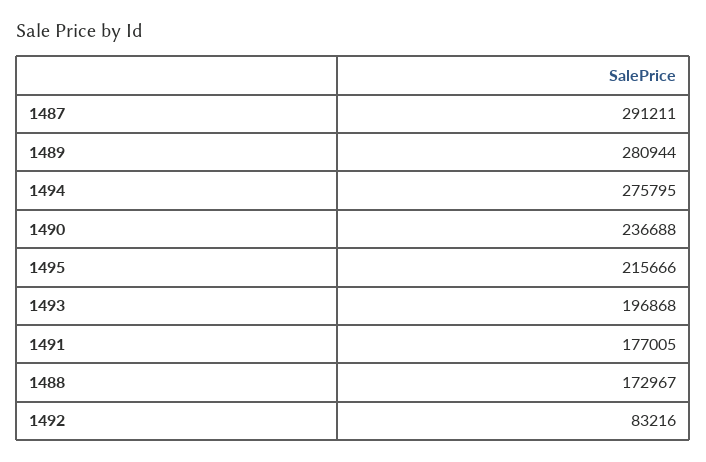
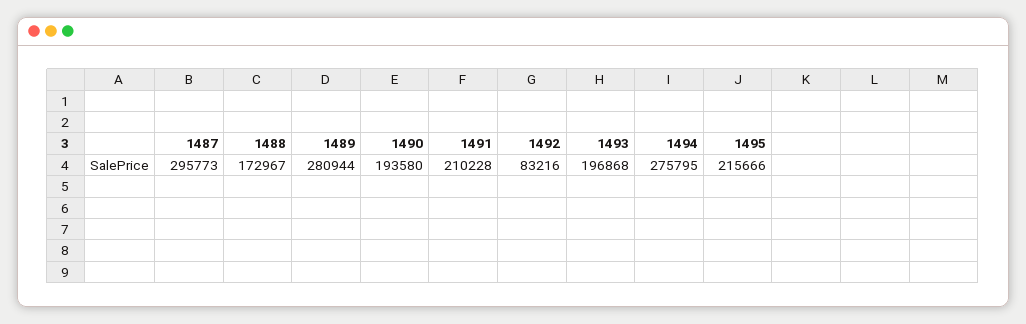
  {
-   "1487": 291211,
+   "1487": 295773,
    "1489": 280944,
    "1494": 275795,
-   "1490": 236688,
+   "1490": 193580,
    "1495": 215666,
    "1493": 196868,
-   "1491": 177005,
+   "1491": 210228,
    "1488": 172967,
    "1492": 83216
  }

